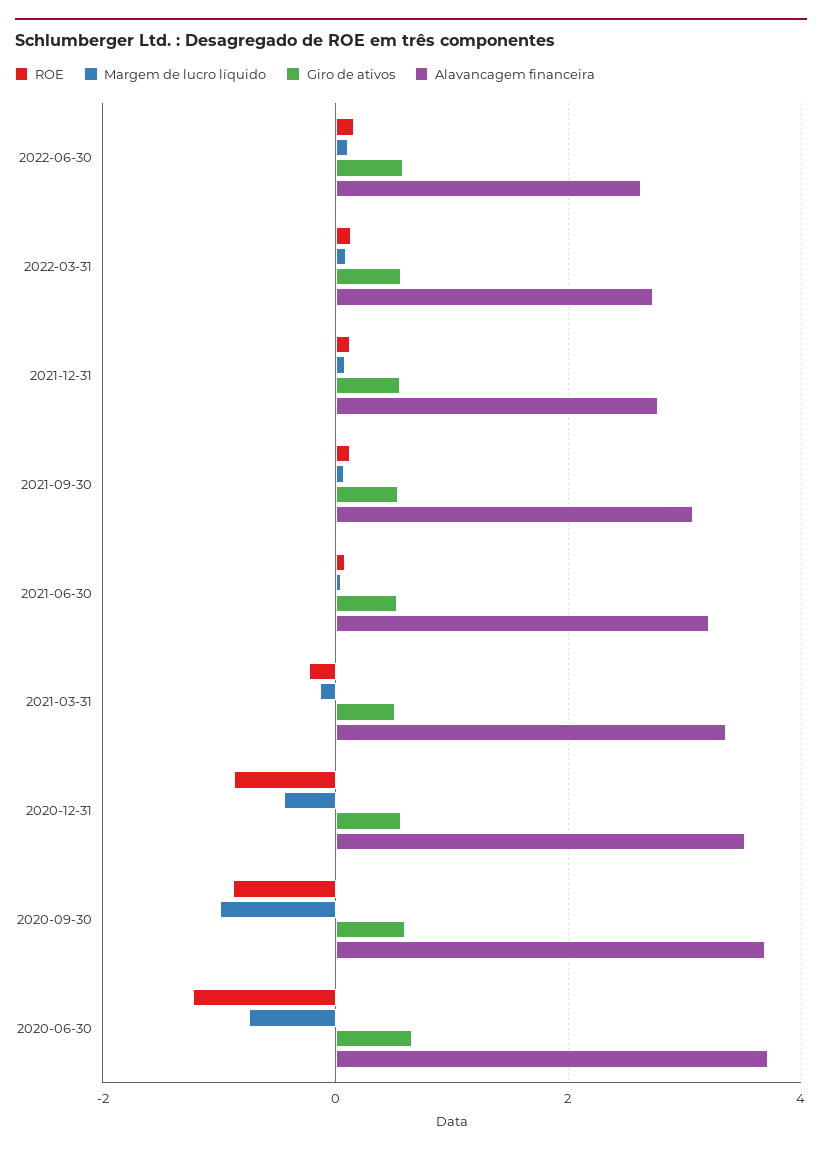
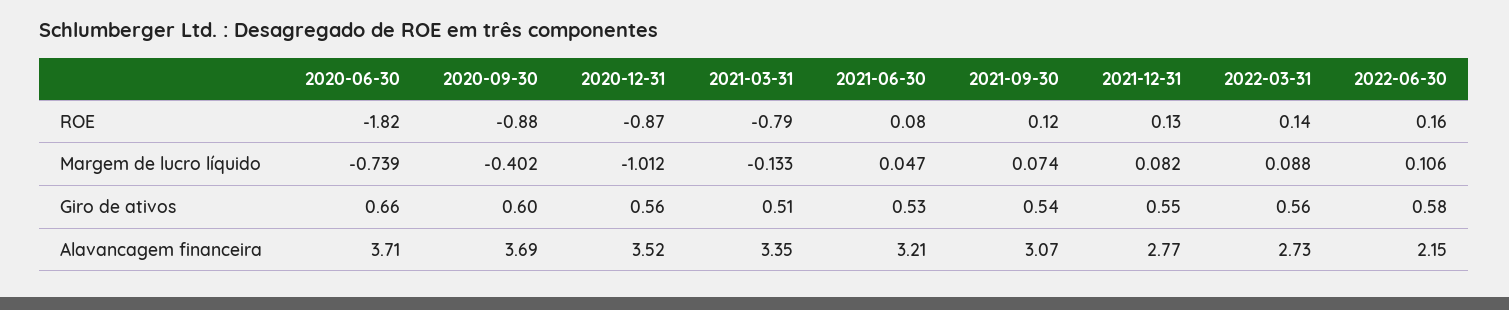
  {
    "ROE": {
      "2022-06-30": 0.16,
      "2022-03-31": 0.14,
      "2021-12-31": 0.13,
      "2021-09-30": 0.12,
      "2021-06-30": 0.08,
-     "2021-03-31": -0.2,
+     "2021-03-31": -0.79,
      "2020-12-31": -0.87,
      "2020-09-30": -0.88,
-     "2020-06-30": -1.2
+     "2020-06-30": -1.82
    },
    "Margem de lucro líquido": {
      "2022-06-30": 0.106,
      "2022-03-31": 0.088,
      "2021-12-31": 0.082,
      "2021-09-30": 0.074,
      "2021-06-30": 0.047,
      "2021-03-31": -0.133,
-     "2020-12-31": -0.4,
+     "2020-12-31": -1.012,
-     "2020-09-30": -1,
+     "2020-09-30": -0.402,
      "2020-06-30": -0.739
    },
    "Giro de ativos": {
      "2022-06-30": 0.58,
      "2022-03-31": 0.56,
      "2021-12-31": 0.55,
      "2021-09-30": 0.54,
      "2021-06-30": 0.53,
      "2021-03-31": 0.51,
      "2020-12-31": 0.56,
      "2020-09-30": 0.6,
      "2020-06-30": 0.66
    },
    "Alavancagem financeira": {
-     "2022-06-30": 2.6,
+     "2022-06-30": 2.15,
      "2022-03-31": 2.73,
      "2021-12-31": 2.77,
      "2021-09-30": 3.07,
      "2021-06-30": 3.21,
      "2021-03-31": 3.35,
      "2020-12-31": 3.52,
      "2020-09-30": 3.69,
      "2020-06-30": 3.71
    }
  }

